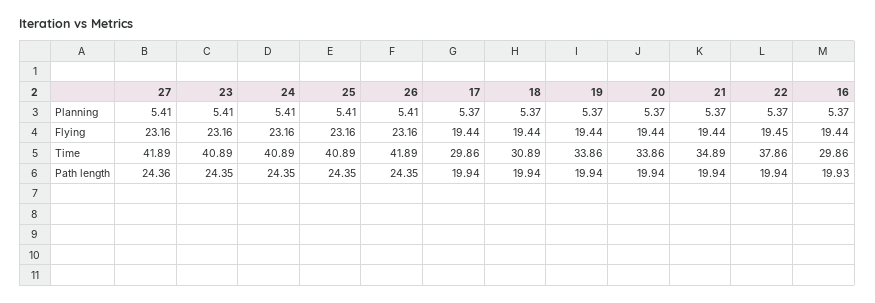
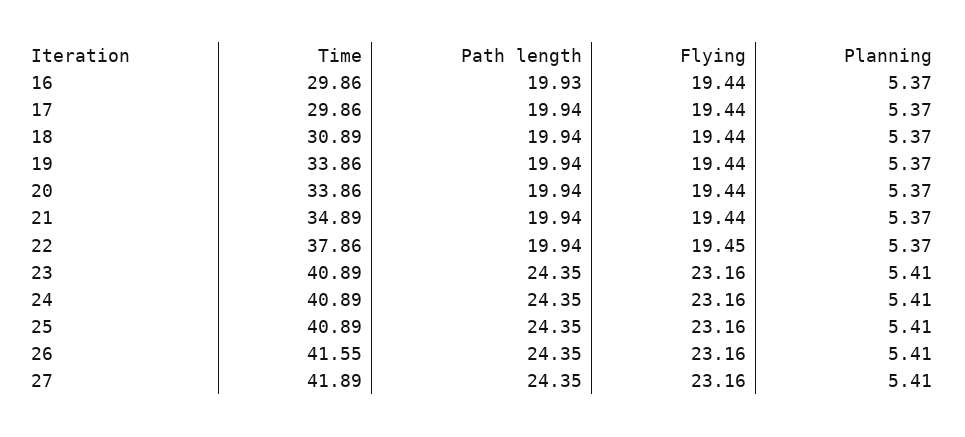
  {
    "27": {
      "Planning": 5.41,
      "Flying": 23.16,
      "Time": 41.89,
-     "Path length": 24.36
+     "Path length": 24.35
    },
    "23": {
      "Planning": 5.41,
      "Flying": 23.16,
      "Time": 40.89,
      "Path length": 24.35
    },
    "24": {
      "Planning": 5.41,
      "Flying": 23.16,
      "Time": 40.89,
      "Path length": 24.35
    },
    "25": {
      "Planning": 5.41,
      "Flying": 23.16,
      "Time": 40.89,
      "Path length": 24.35
    },
    "26": {
      "Planning": 5.41,
      "Flying": 23.16,
-     "Time": 41.89,
+     "Time": 41.55,
      "Path length": 24.35
    },
    "17": {
      "Planning": 5.37,
      "Flying": 19.44,
      "Time": 29.86,
      "Path length": 19.94
    },
    "18": {
      "Planning": 5.37,
      "Flying": 19.44,
      "Time": 30.89,
      "Path length": 19.94
    },
    "19": {
      "Planning": 5.37,
      "Flying": 19.44,
      "Time": 33.86,
      "Path length": 19.94
    },
    "20": {
      "Planning": 5.37,
      "Flying": 19.44,
      "Time": 33.86,
      "Path length": 19.94
    },
    "21": {
      "Planning": 5.37,
      "Flying": 19.44,
      "Time": 34.89,
      "Path length": 19.94
    },
    "22": {
      "Planning": 5.37,
      "Flying": 19.45,
      "Time": 37.86,
      "Path length": 19.94
    },
    "16": {
      "Planning": 5.37,
      "Flying": 19.44,
      "Time": 29.86,
      "Path length": 19.93
    }
  }

